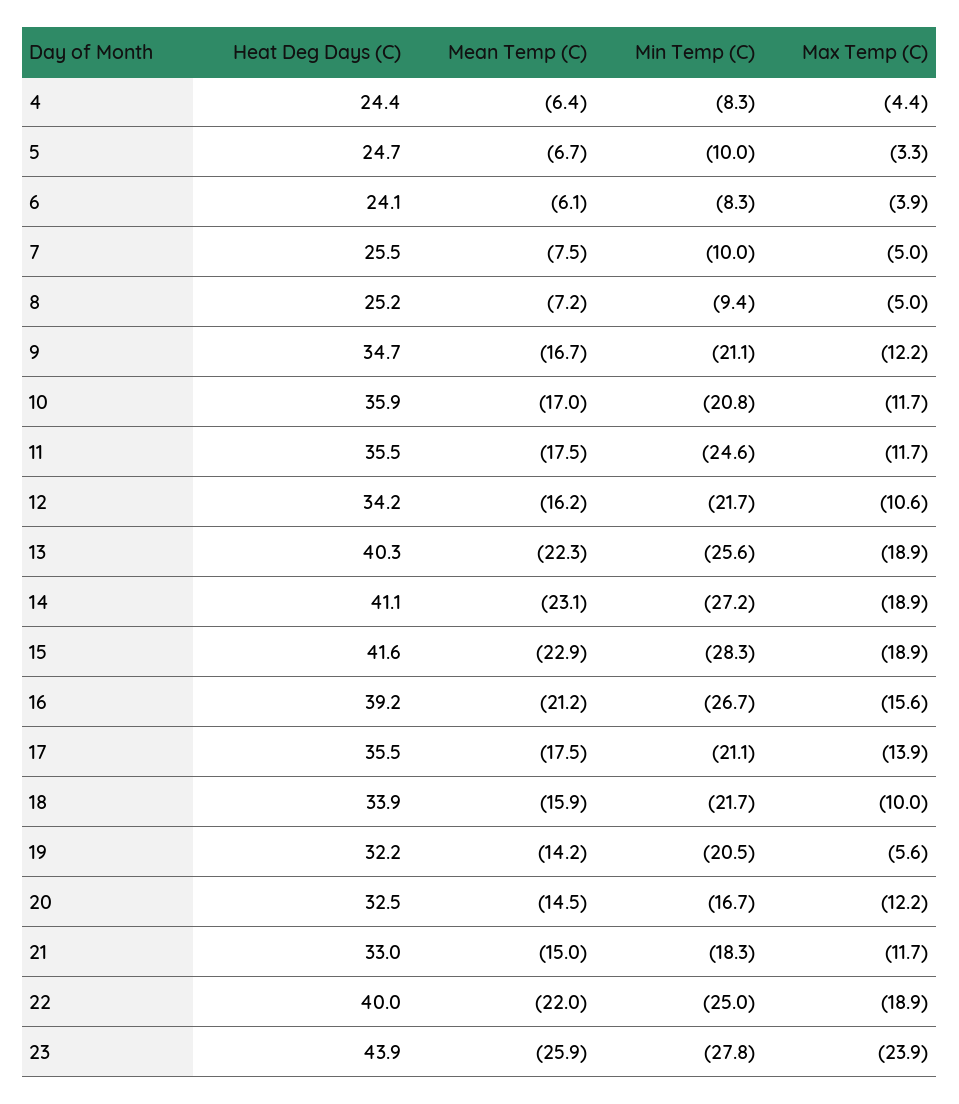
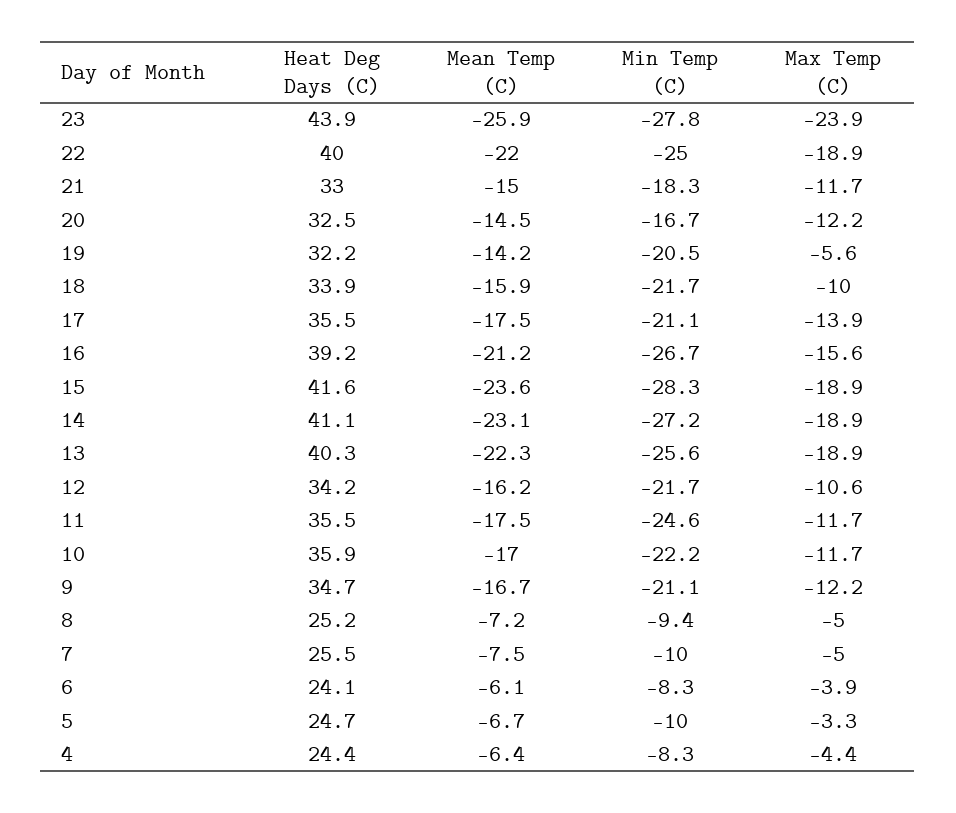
  {
    "Heat Deg Days (C)": {
      "4": 24.4,
      "5": 24.7,
      "6": 24.1,
      "7": 25.5,
      "8": 25.2,
      "9": 34.7,
      "10": 35.9,
      "11": 35.5,
      "12": 34.2,
      "13": 40.3,
      "14": 41.1,
      "15": 41.6,
      "16": 39.2,
      "17": 35.5,
      "18": 33.9,
      "19": 32.2,
      "20": 32.5,
      "21": 33,
      "22": 40,
      "23": 43.9
    },
    "Mean Temp (C)": {
      "4": -6.4,
      "5": -6.7,
      "6": -6.1,
      "7": -7.5,
      "8": -7.2,
      "9": -16.7,
      "10": -17,
      "11": -17.5,
      "12": -16.2,
      "13": -22.3,
      "14": -23.1,
-     "15": -22.9,
+     "15": -23.6,
      "16": -21.2,
      "17": -17.5,
      "18": -15.9,
      "19": -14.2,
      "20": -14.5,
      "21": -15,
      "22": -22,
      "23": -25.9
    },
    "Min Temp (C)": {
      "4": -8.3,
      "5": -10,
      "6": -8.3,
      "7": -10,
      "8": -9.4,
      "9": -21.1,
-     "10": -20.8,
+     "10": -22.2,
      "11": -24.6,
      "12": -21.7,
      "13": -25.6,
      "14": -27.2,
      "15": -28.3,
      "16": -26.7,
      "17": -21.1,
      "18": -21.7,
      "19": -20.5,
      "20": -16.7,
      "21": -18.3,
      "22": -25,
      "23": -27.8
    },
    "Max Temp (C)": {
      "4": -4.4,
      "5": -3.3,
      "6": -3.9,
      "7": -5,
      "8": -5,
      "9": -12.2,
      "10": -11.7,
      "11": -11.7,
      "12": -10.6,
      "13": -18.9,
      "14": -18.9,
      "15": -18.9,
      "16": -15.6,
      "17": -13.9,
      "18": -10,
      "19": -5.6,
      "20": -12.2,
      "21": -11.7,
      "22": -18.9,
      "23": -23.9
    }
  }

